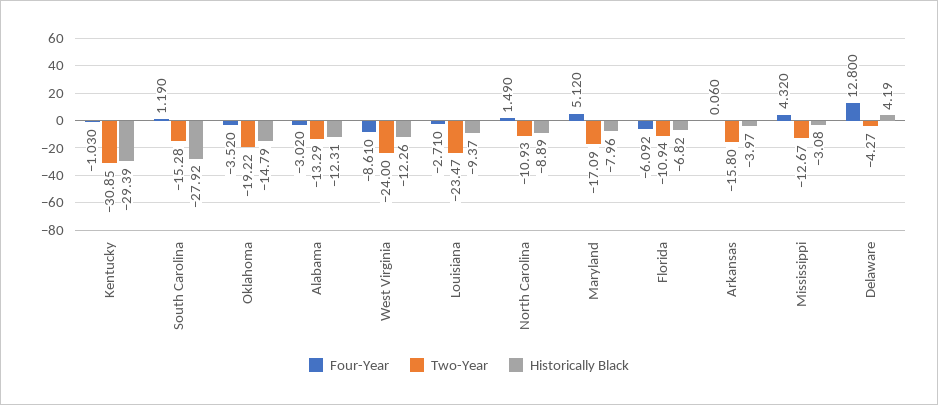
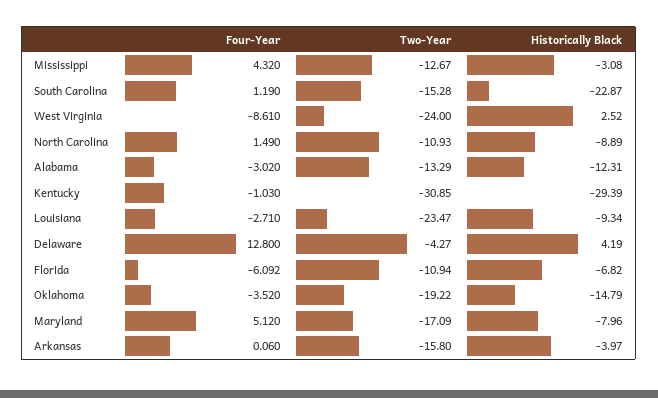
  {
    "Four-Year": {
      "Kentucky": -1.03,
      "South Carolina": 1.19,
      "Oklahoma": -3.52,
      "Alabama": -3.02,
      "West Virginia": -8.61,
      "Louisiana": -2.71,
      "North Carolina": 1.49,
      "Maryland": 5.12,
      "Florida": -6.092,
      "Arkansas": 0.06,
      "Mississippi": 4.32,
      "Delaware": 12.8
    },
    "Two-Year": {
      "Kentucky": -30.85,
      "South Carolina": -15.28,
      "Oklahoma": -19.22,
      "Alabama": -13.29,
      "West Virginia": -24,
      "Louisiana": -23.47,
      "North Carolina": -10.93,
      "Maryland": -17.09,
      "Florida": -10.94,
      "Arkansas": -15.8,
      "Mississippi": -12.67,
      "Delaware": -4.27
    },
    "Historically Black": {
      "Kentucky": -29.39,
-     "South Carolina": -27.92,
+     "South Carolina": -22.87,
      "Oklahoma": -14.79,
      "Alabama": -12.31,
-     "West Virginia": -12.26,
+     "West Virginia": 2.52,
-     "Louisiana": -9.37,
+     "Louisiana": -9.34,
      "North Carolina": -8.89,
      "Maryland": -7.96,
      "Florida": -6.82,
      "Arkansas": -3.97,
      "Mississippi": -3.08,
      "Delaware": 4.19
    }
  }

